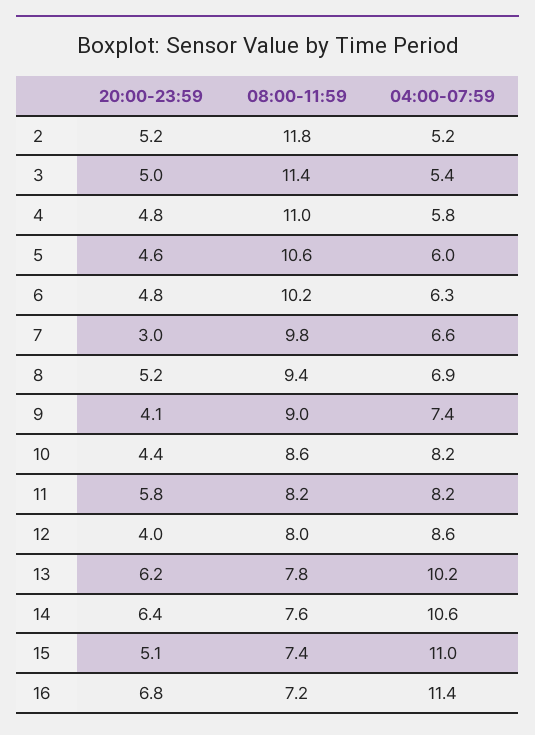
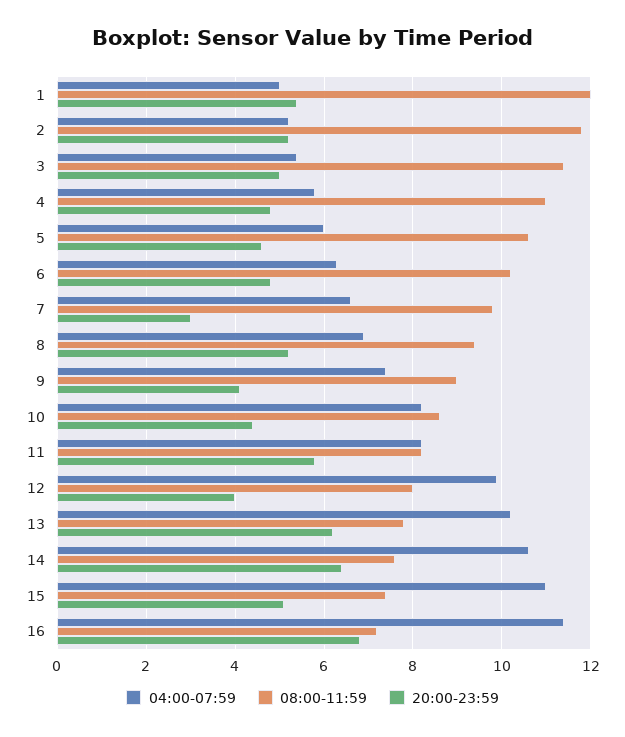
  {
    "20:00-23:59": {
      "2": 5.2,
      "3": 5,
      "4": 4.8,
      "5": 4.6,
      "6": 4.8,
      "7": 3,
      "8": 5.2,
      "9": 4.1,
      "10": 4.4,
      "11": 5.8,
      "12": 4,
      "13": 6.2,
      "14": 6.4,
      "15": 5.1,
-     "16": 6.8
+     "16": 6.8,
+     "1": 5.5
    },
    "08:00-11:59": {
      "2": 11.8,
      "3": 11.4,
      "4": 11,
      "5": 10.6,
      "6": 10.2,
      "7": 9.8,
      "8": 9.4,
      "9": 9,
      "10": 8.6,
      "11": 8.2,
      "12": 8,
      "13": 7.8,
      "14": 7.6,
      "15": 7.4,
-     "16": 7.2
+     "16": 7.2,
+     "1": 12
    },
    "04:00-07:59": {
      "2": 5.2,
      "3": 5.4,
      "4": 5.8,
      "5": 6,
      "6": 6.3,
      "7": 6.6,
      "8": 6.9,
      "9": 7.4,
      "10": 8.2,
      "11": 8.2,
-     "12": 8.6,
+     "12": 10,
      "13": 10.2,
      "14": 10.6,
      "15": 11,
-     "16": 11.4
+     "16": 11.4,
+     "1": 5
    }
  }

